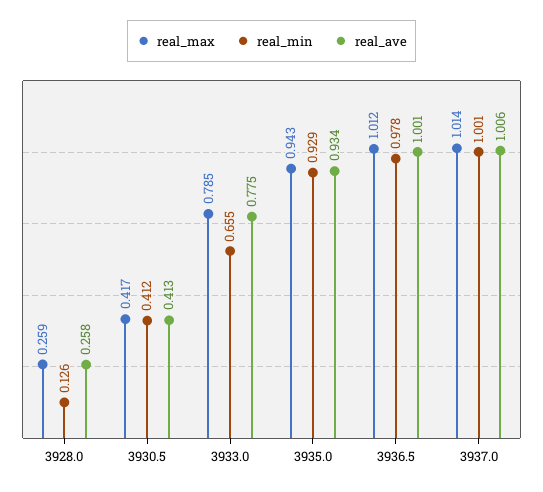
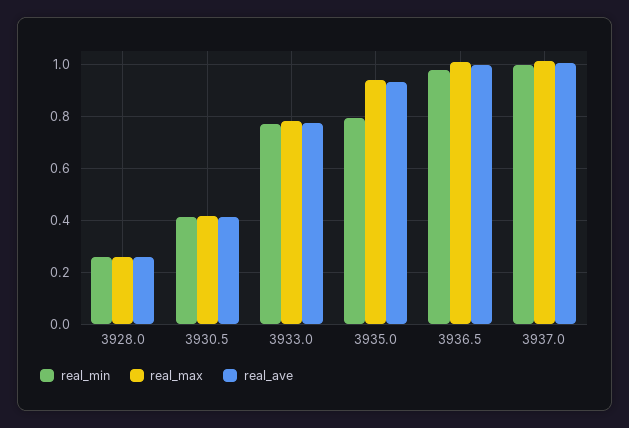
  {
    "real_max": {
      "3928.0": 0.259,
      "3930.5": 0.417,
      "3933.0": 0.785,
      "3935.0": 0.943,
      "3936.5": 1.012,
      "3937.0": 1.014
    },
    "real_min": {
-     "3928.0": 0.126,
+     "3928.0": 0.25,
      "3930.5": 0.412,
-     "3933.0": 0.655,
+     "3933.0": 0.775,
-     "3935.0": 0.929,
+     "3935.0": 0.8,
      "3936.5": 0.978,
      "3937.0": 1.001
    },
    "real_ave": {
      "3928.0": 0.258,
      "3930.5": 0.413,
      "3933.0": 0.775,
      "3935.0": 0.934,
      "3936.5": 1.001,
      "3937.0": 1.006
    }
  }

